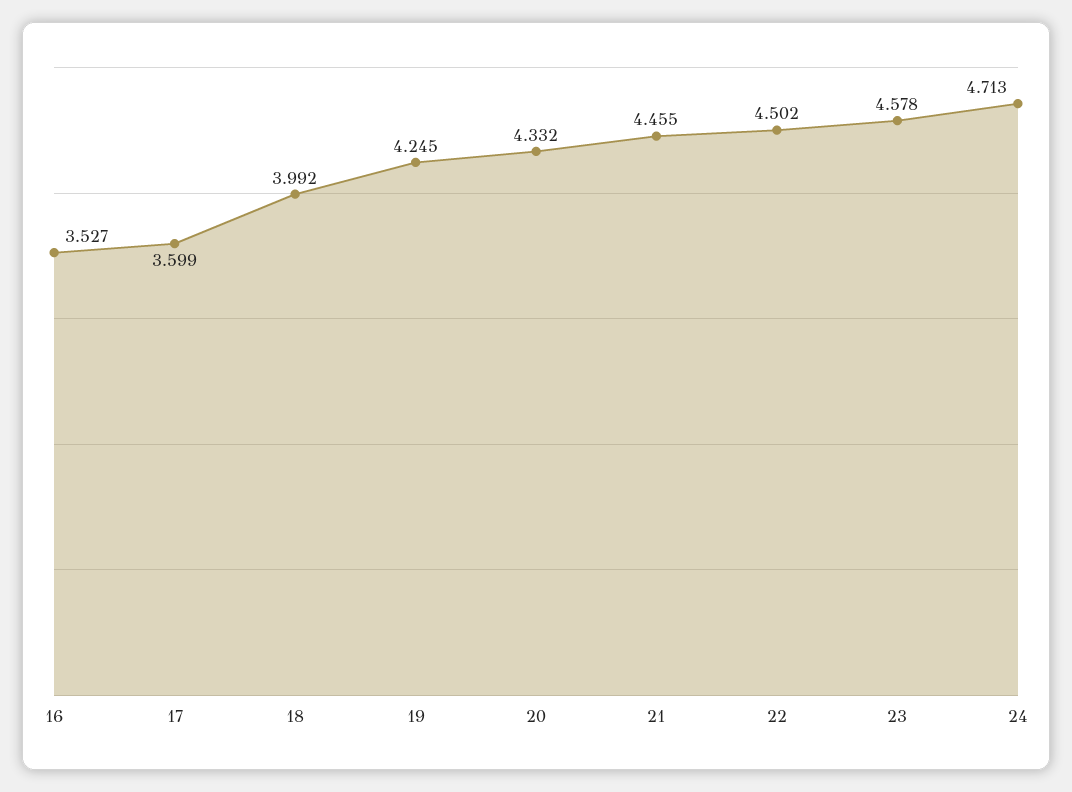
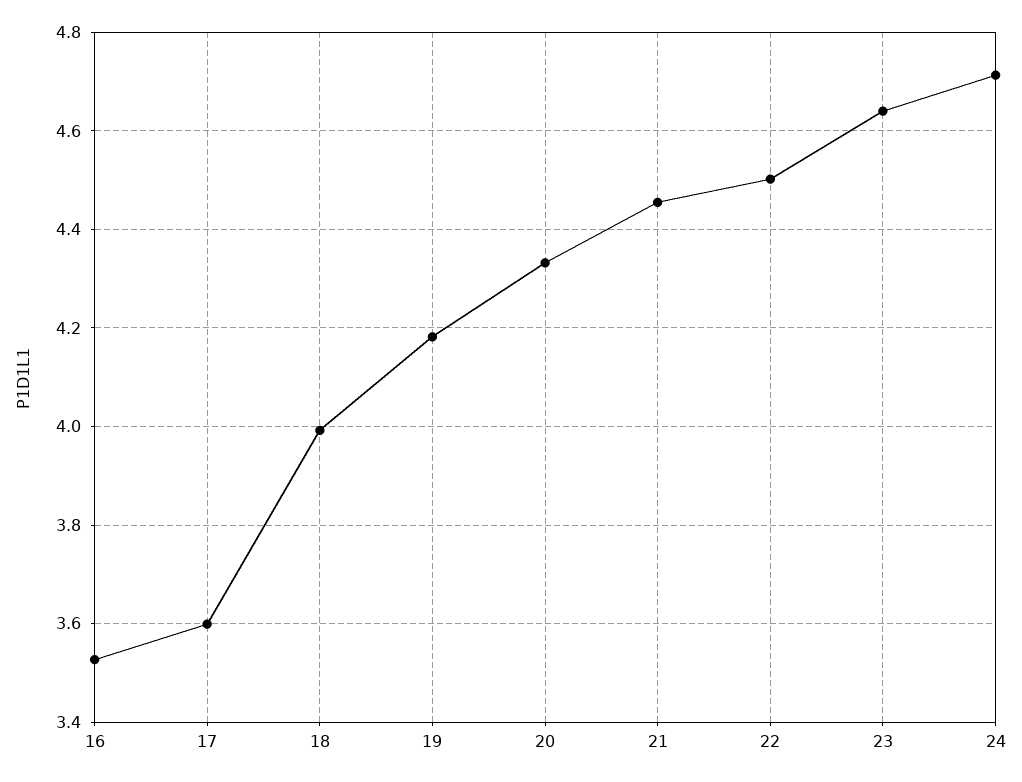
  {
    "16": 3.527,
    "17": 3.599,
    "18": 3.992,
-   "19": 4.245,
+   "19": 4.18,
    "20": 4.332,
    "21": 4.455,
    "22": 4.502,
-   "23": 4.578,
+   "23": 4.64,
    "24": 4.713
  }

